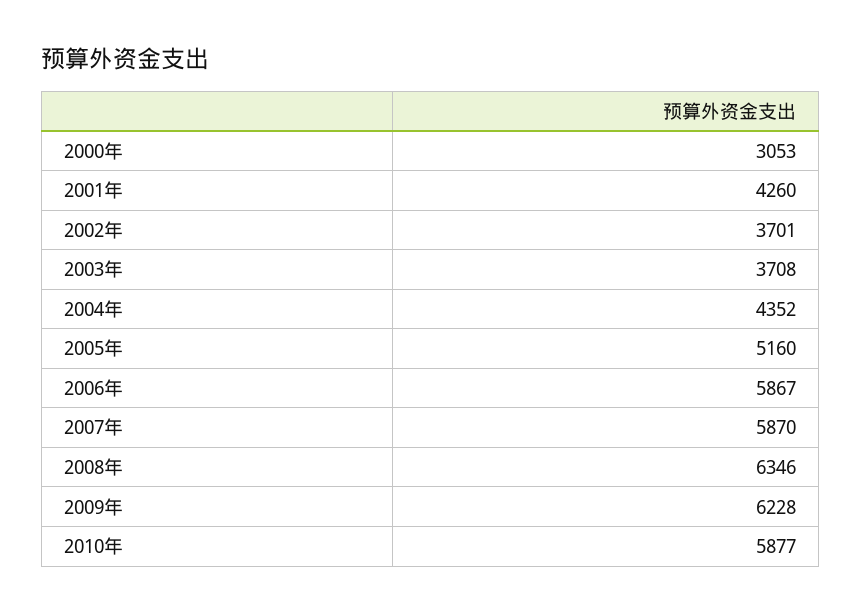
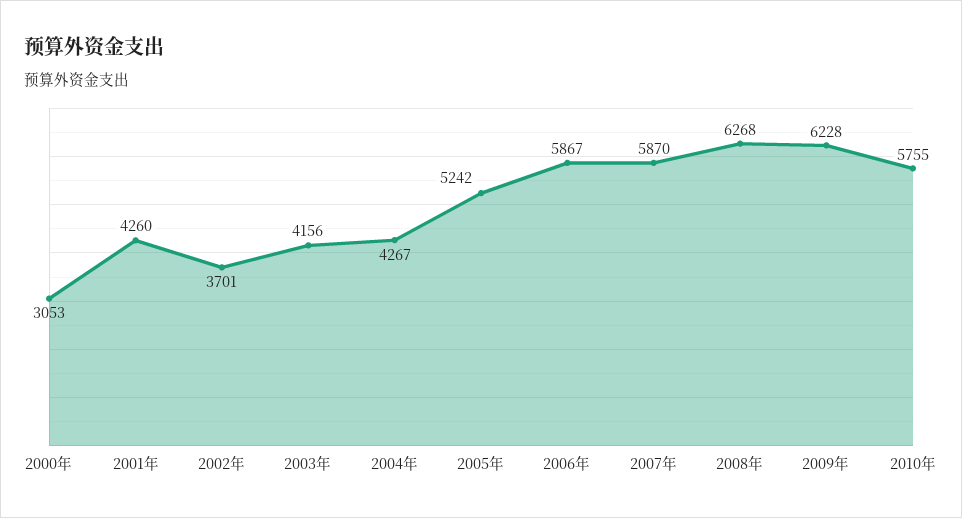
  {
    "2000年": 3053,
    "2001年": 4260,
    "2002年": 3701,
-   "2003年": 3708,
+   "2003年": 4156,
-   "2004年": 4352,
+   "2004年": 4267,
-   "2005年": 5160,
+   "2005年": 5242,
    "2006年": 5867,
    "2007年": 5870,
-   "2008年": 6346,
+   "2008年": 6268,
    "2009年": 6228,
-   "2010年": 5877
+   "2010年": 5755
  }

